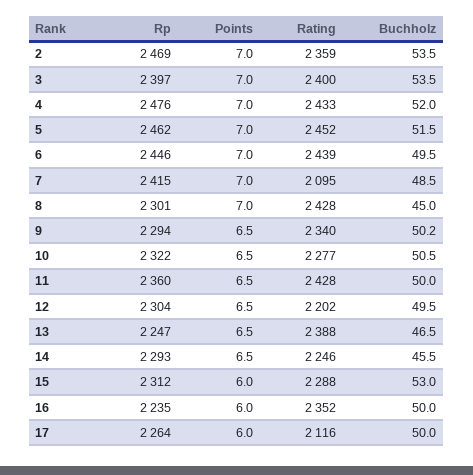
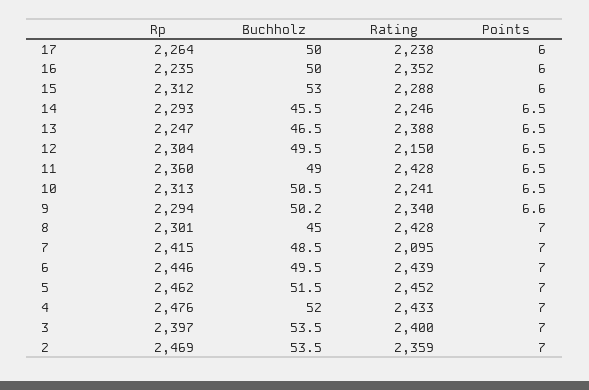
  {
    "Rp": {
      "2": 2469,
      "3": 2397,
      "4": 2476,
      "5": 2462,
      "6": 2446,
      "7": 2415,
      "8": 2301,
      "9": 2294,
-     "10": 2322,
+     "10": 2313,
      "11": 2360,
      "12": 2304,
      "13": 2247,
      "14": 2293,
      "15": 2312,
      "16": 2235,
      "17": 2264
    },
    "Points": {
      "2": 7,
      "3": 7,
      "4": 7,
      "5": 7,
      "6": 7,
      "7": 7,
      "8": 7,
-     "9": 6.5,
+     "9": 6.6,
      "10": 6.5,
      "11": 6.5,
      "12": 6.5,
      "13": 6.5,
      "14": 6.5,
      "15": 6,
      "16": 6,
      "17": 6
    },
    "Rating": {
      "2": 2359,
      "3": 2400,
      "4": 2433,
      "5": 2452,
      "6": 2439,
      "7": 2095,
      "8": 2428,
      "9": 2340,
-     "10": 2277,
+     "10": 2241,
      "11": 2428,
-     "12": 2202,
+     "12": 2150,
      "13": 2388,
      "14": 2246,
      "15": 2288,
      "16": 2352,
-     "17": 2116
+     "17": 2238
    },
    "Buchholz": {
      "2": 53.5,
      "3": 53.5,
      "4": 52,
      "5": 51.5,
      "6": 49.5,
      "7": 48.5,
      "8": 45,
      "9": 50.2,
      "10": 50.5,
-     "11": 50,
+     "11": 49,
      "12": 49.5,
      "13": 46.5,
      "14": 45.5,
      "15": 53,
      "16": 50,
      "17": 50
    }
  }

